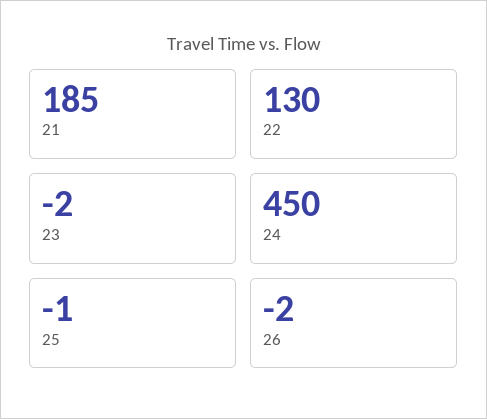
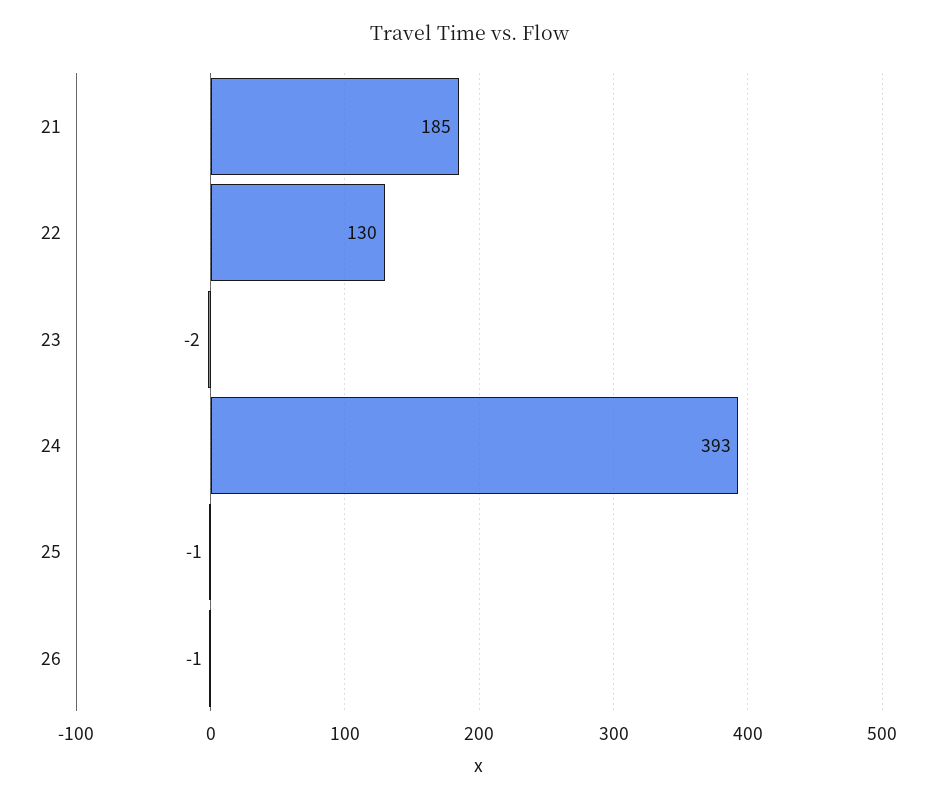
  {
    "21": 185,
    "22": 130,
    "23": -2,
-   "24": 450,
+   "24": 393,
    "25": -1,
-   "26": -2
+   "26": -1
  }

